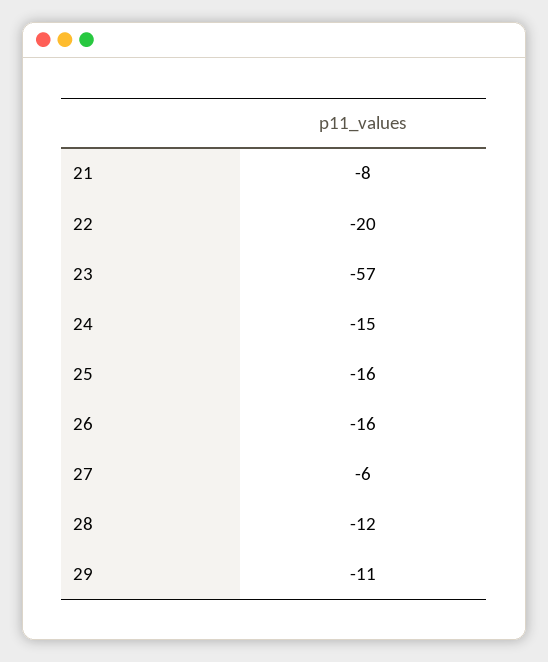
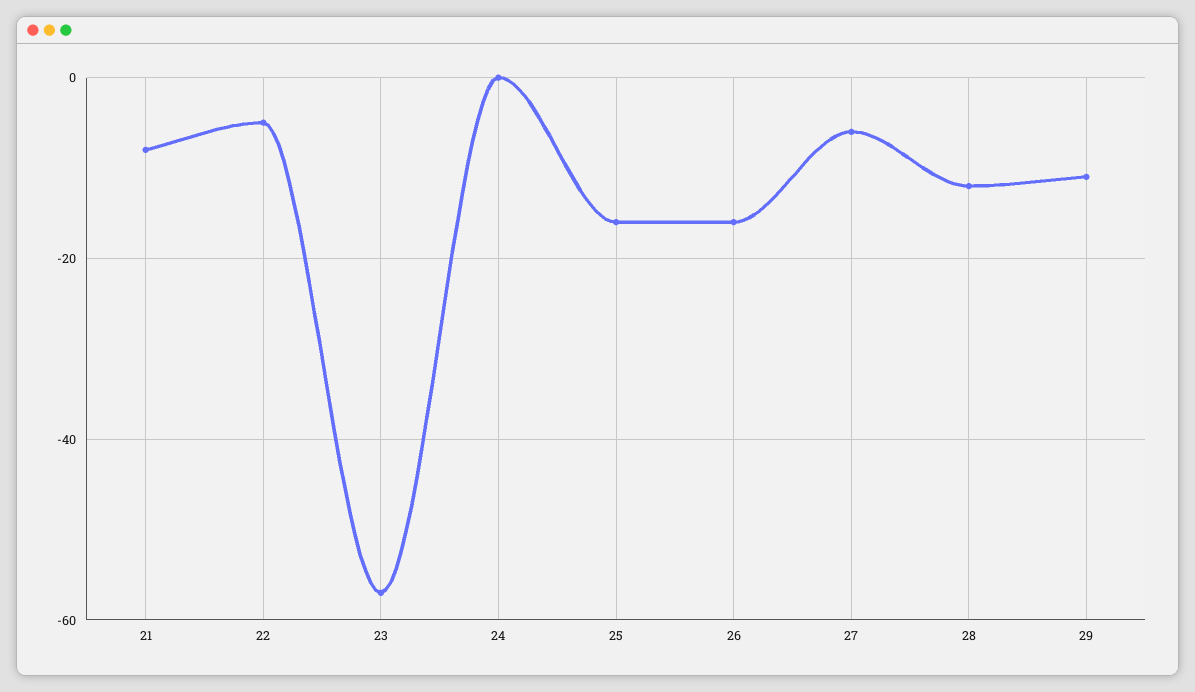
  {
    "21": -8,
-   "22": -20,
+   "22": -5,
    "23": -57,
-   "24": -15,
+   "24": 0,
    "25": -16,
    "26": -16,
    "27": -6,
    "28": -12,
    "29": -11
  }

